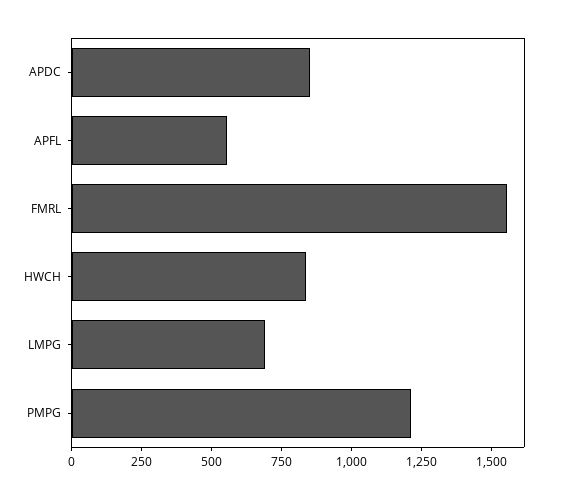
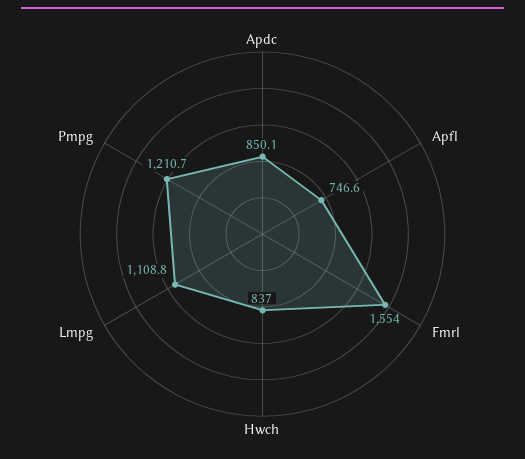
  {
    "APDC": 850.1,
-   "APFL": 550,
+   "APFL": 746.6,
    "FMRL": 1554,
    "HWCH": 837,
-   "LMPG": 700,
+   "LMPG": 1108.8,
    "PMPG": 1210.7
  }

